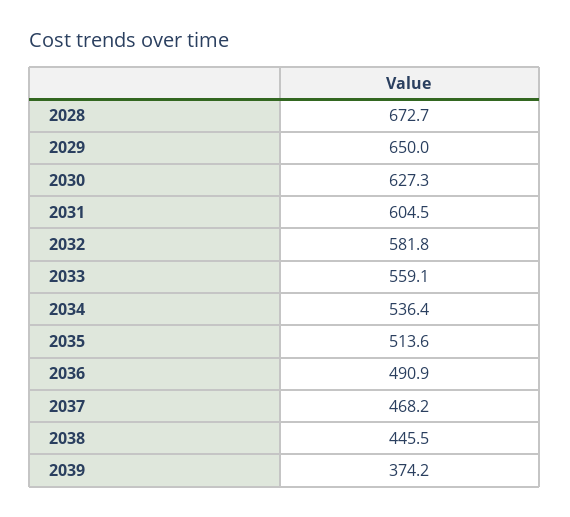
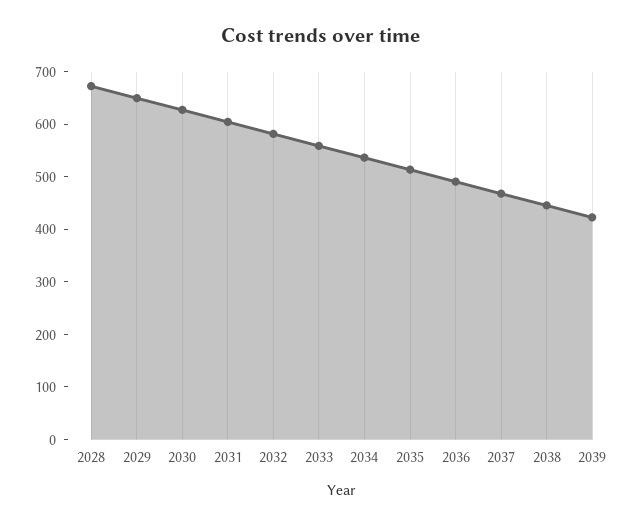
  {
    "2028": 672.7,
    "2029": 650,
    "2030": 627.3,
    "2031": 604.5,
    "2032": 581.8,
    "2033": 559.1,
    "2034": 536.4,
    "2035": 513.6,
    "2036": 490.9,
    "2037": 468.2,
    "2038": 445.5,
-   "2039": 374.2
+   "2039": 420
  }

